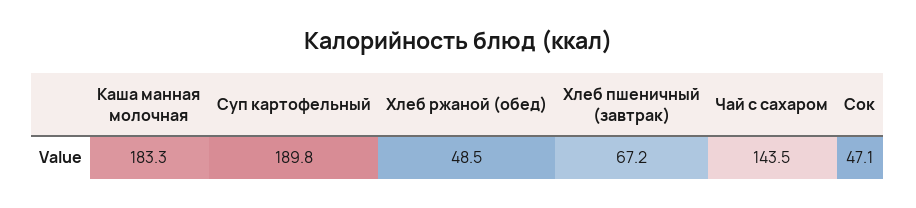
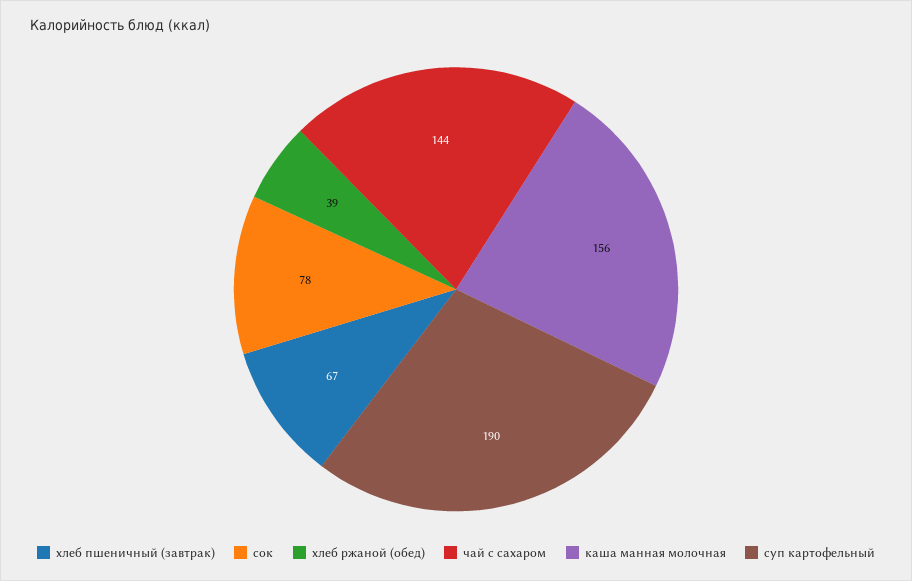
  {
-   "Каша манная молочная": 183.3,
+   "Каша манная молочная": 156,
    "Суп картофельный": 189.8,
-   "Хлеб ржаной (обед)": 48.5,
+   "Хлеб ржаной (обед)": 39,
    "Хлеб пшеничный (завтрак)": 67.2,
    "Чай с сахаром": 143.5,
-   "Сок": 47.1
+   "Сок": 78
  }

